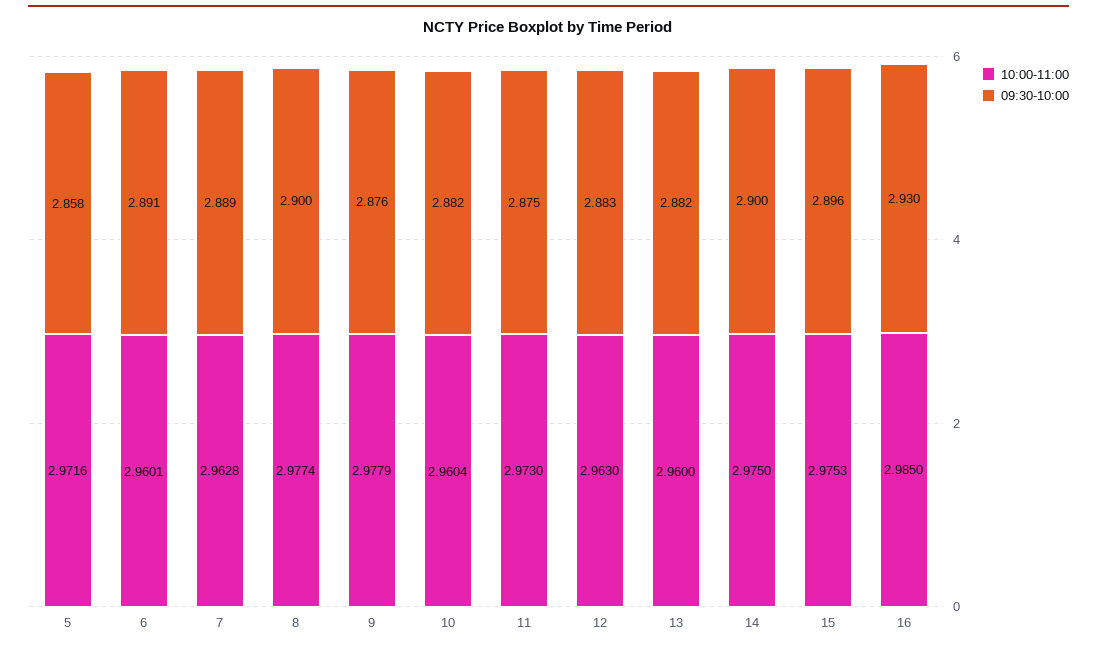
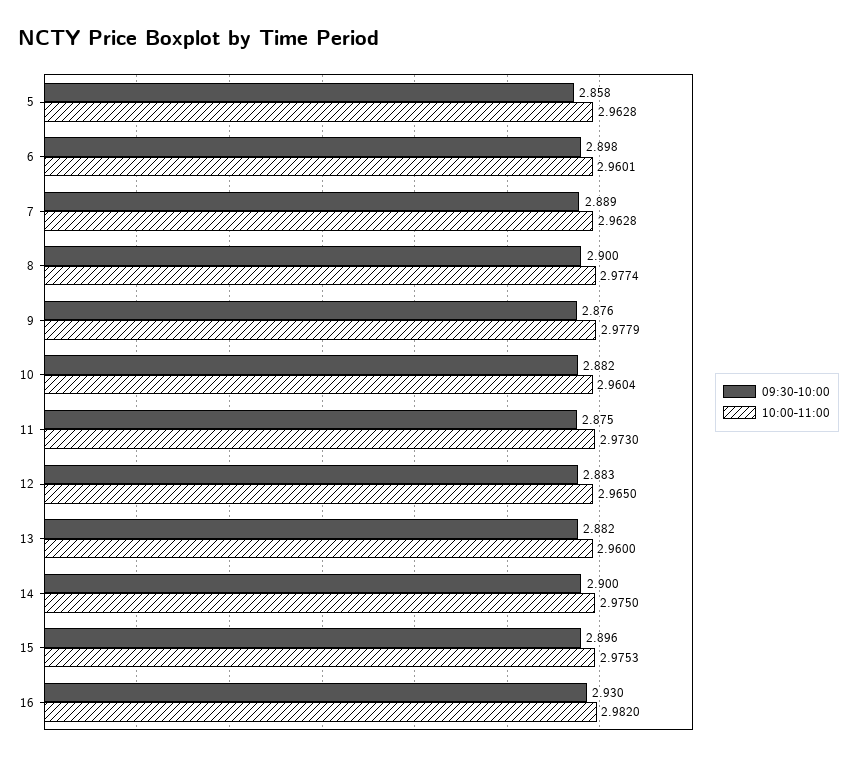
  {
    "10:00-11:00": {
-     "5": 2.9716,
+     "5": 2.9628,
      "6": 2.9601,
      "7": 2.9628,
      "8": 2.9774,
      "9": 2.9779,
      "10": 2.9604,
      "11": 2.973,
-     "12": 2.963,
+     "12": 2.965,
      "13": 2.96,
      "14": 2.975,
      "15": 2.9753,
-     "16": 2.985
+     "16": 2.982
    },
    "09:30-10:00": {
      "5": 2.858,
-     "6": 2.891,
+     "6": 2.898,
      "7": 2.889,
      "8": 2.9,
      "9": 2.876,
      "10": 2.882,
      "11": 2.875,
      "12": 2.883,
      "13": 2.882,
      "14": 2.9,
      "15": 2.896,
      "16": 2.93
    }
  }

